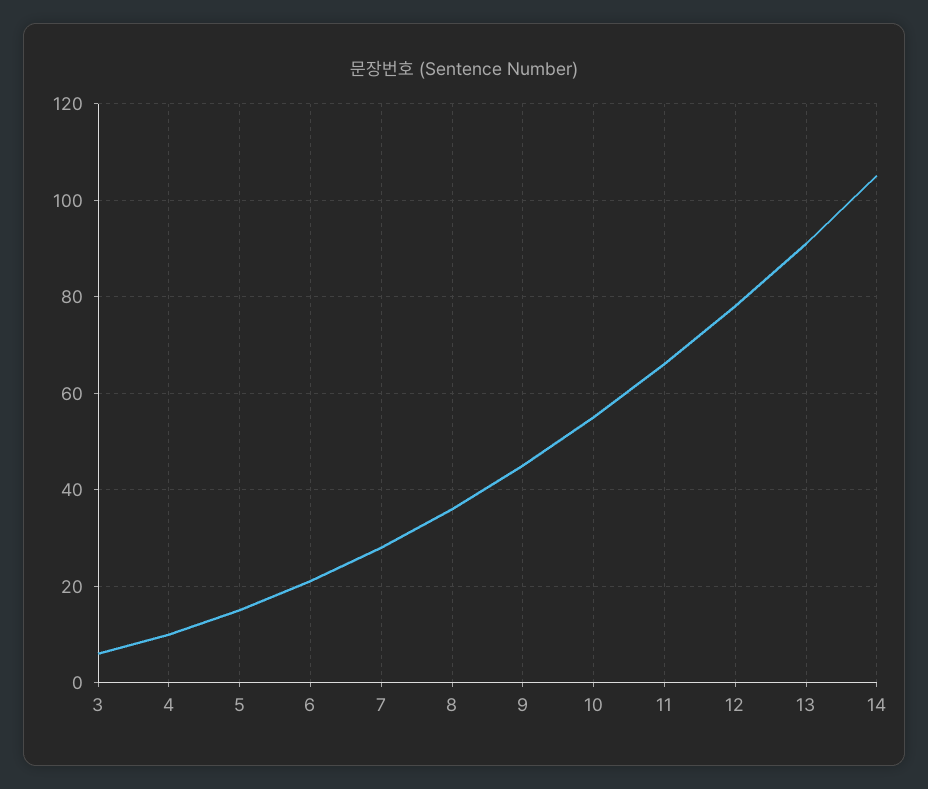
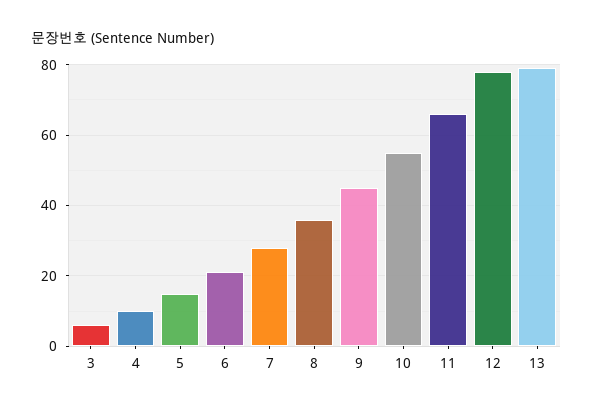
  {
    "3": 5,
    "4": 10,
    "5": 15,
    "6": 20,
    "7": 30,
    "8": 35,
    "9": 45,
    "10": 55,
    "11": 65,
    "12": 80,
-   "13": 90,
+   "13": 80
-   "14": 105
  }

